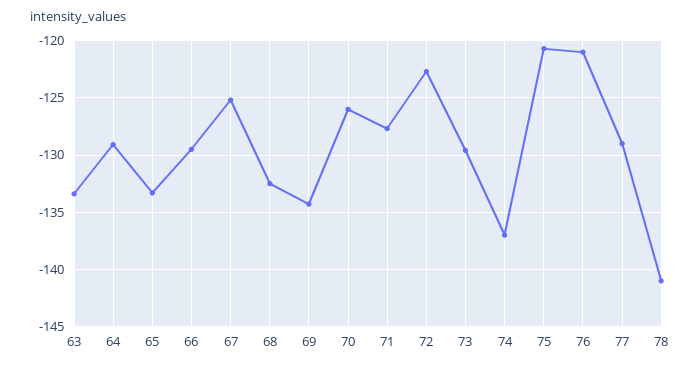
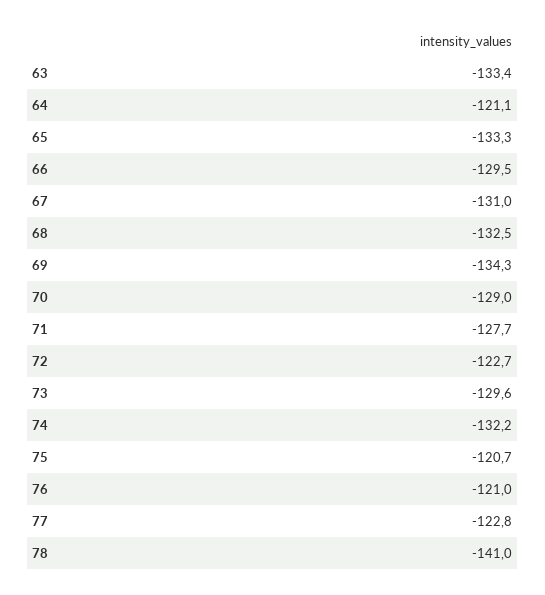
  {
    "63": -133.4,
-   "64": -129,
+   "64": -121.1,
    "65": -133.3,
    "66": -129.5,
-   "67": -125,
+   "67": -131,
    "68": -132.5,
    "69": -134.3,
-   "70": -126,
+   "70": -129,
    "71": -127.7,
    "72": -122.7,
    "73": -129.6,
-   "74": -137,
+   "74": -132.2,
    "75": -120.7,
    "76": -121,
-   "77": -129,
+   "77": -122.8,
    "78": -141
  }

